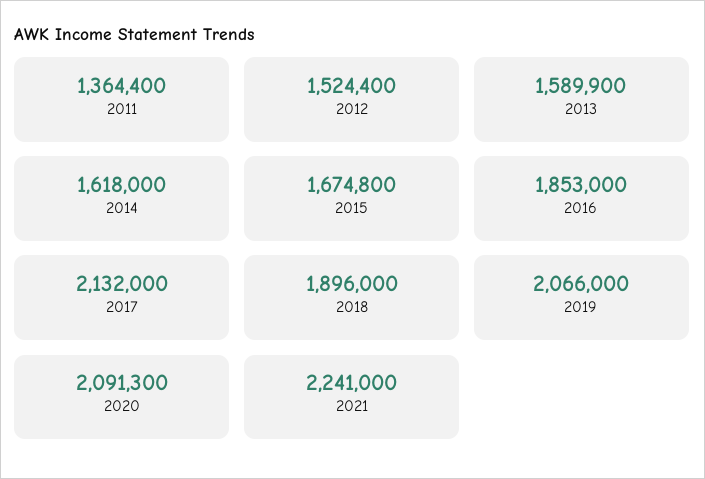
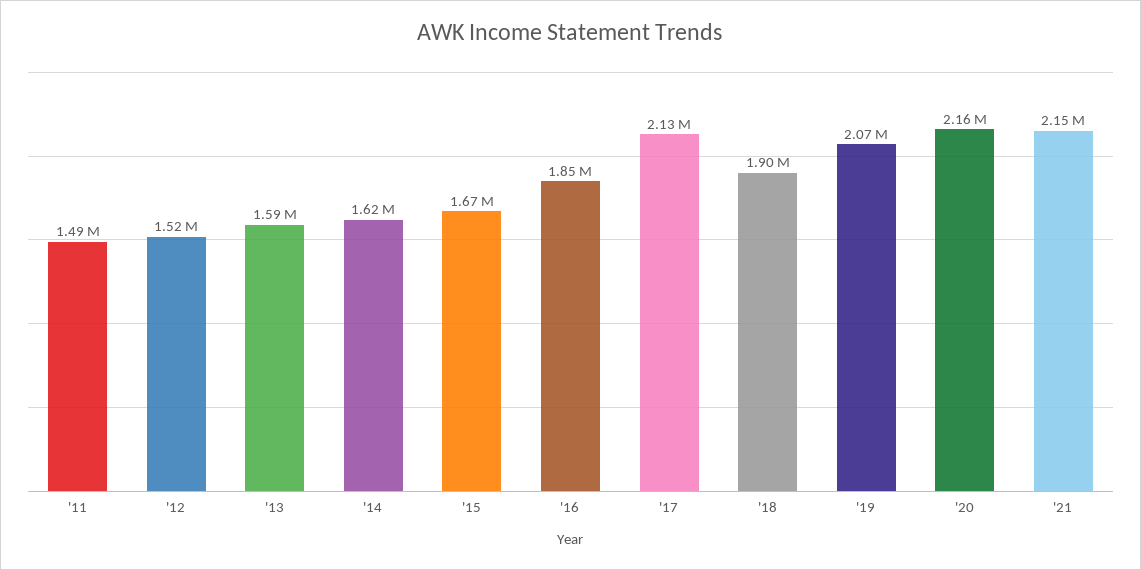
  {
-   "2011": 1364400,
+   "2011": 1490000,
    "2012": 1524400,
    "2013": 1589900,
    "2014": 1618000,
    "2015": 1674800,
    "2016": 1853000,
    "2017": 2132000,
    "2018": 1896000,
    "2019": 2066000,
-   "2020": 2091300,
+   "2020": 2160000,
-   "2021": 2241000
+   "2021": 2150000
  }

